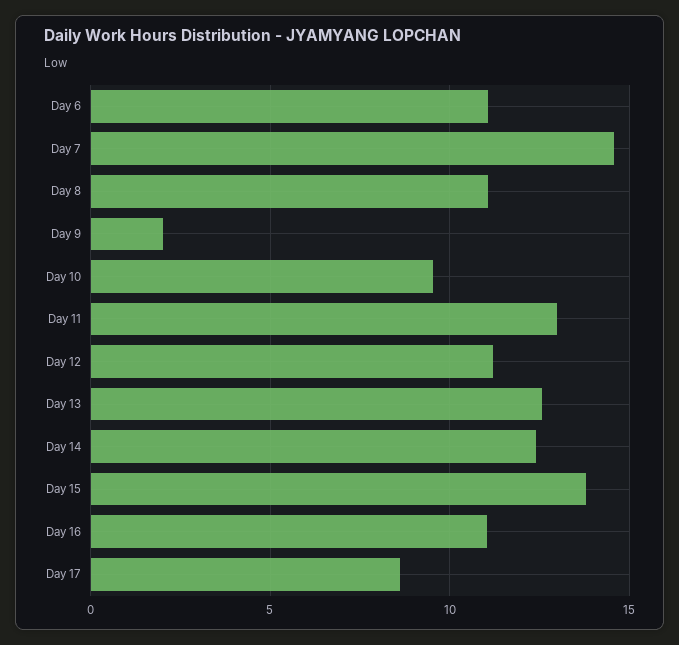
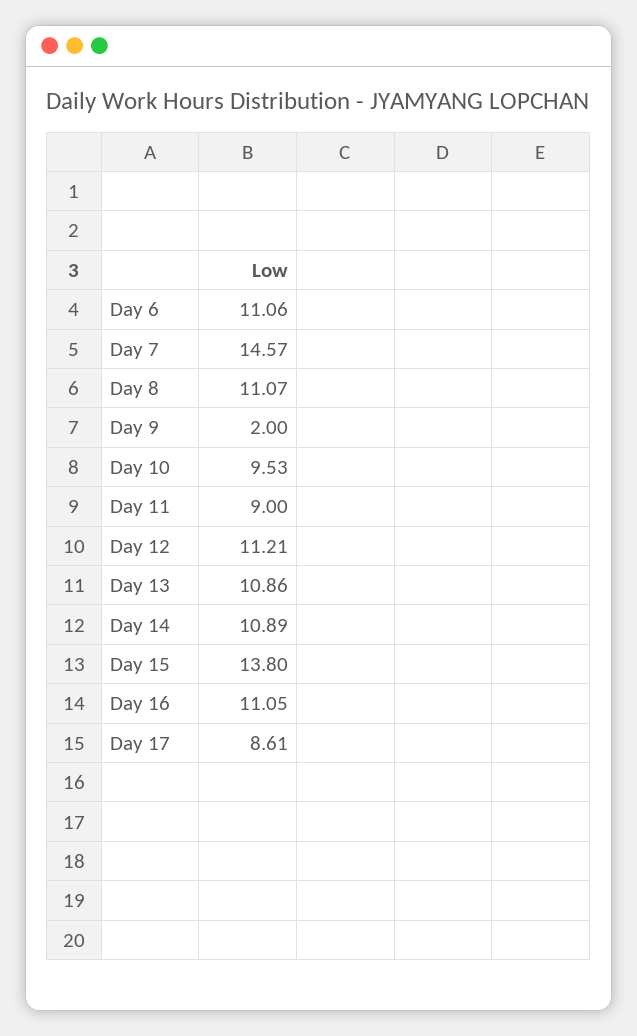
  {
    "Day 6": 11.06,
    "Day 7": 14.57,
    "Day 8": 11.07,
    "Day 9": 2,
    "Day 10": 9.53,
-   "Day 11": 13,
+   "Day 11": 9,
    "Day 12": 11.21,
-   "Day 13": 12.5,
+   "Day 13": 10.86,
-   "Day 14": 12.5,
+   "Day 14": 10.89,
    "Day 15": 13.8,
    "Day 16": 11.05,
    "Day 17": 8.61
  }

